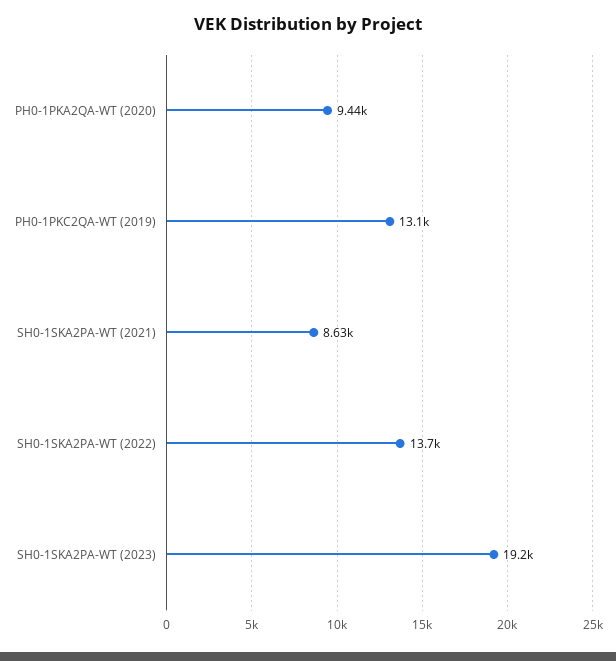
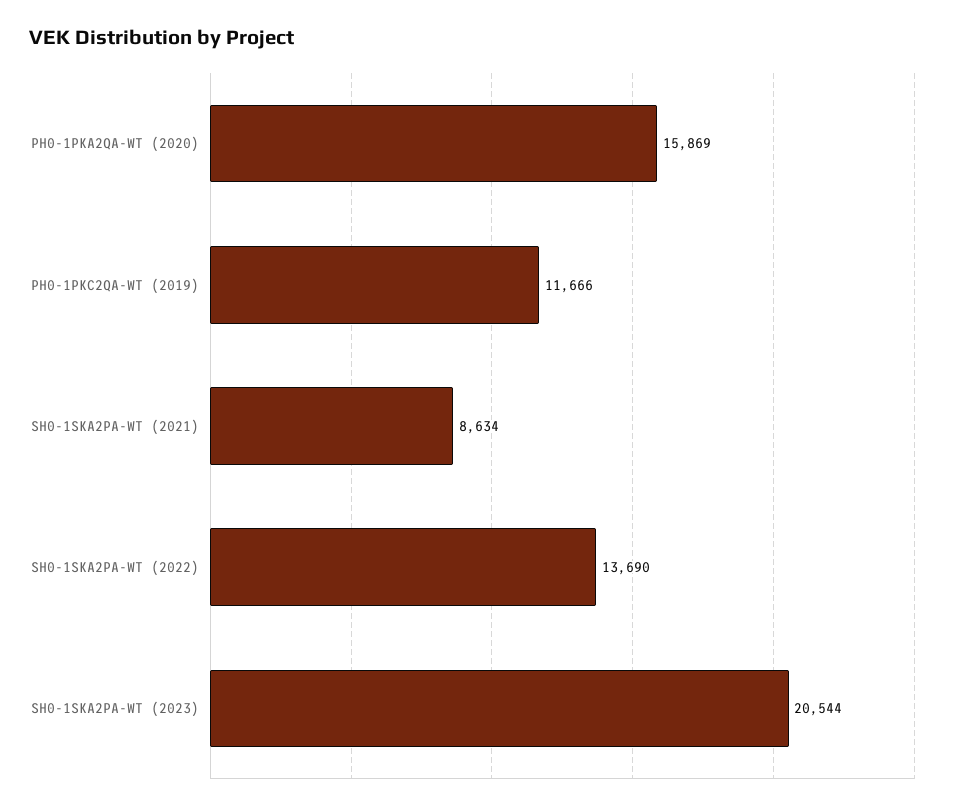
  {
-   "PH0-1PKA2QA-WT (2020)": 9440,
+   "PH0-1PKA2QA-WT (2020)": 15869,
-   "PH0-1PKC2QA-WT (2019)": 13100,
+   "PH0-1PKC2QA-WT (2019)": 11666,
    "SH0-1SKA2PA-WT (2021)": 8634,
    "SH0-1SKA2PA-WT (2022)": 13690,
-   "SH0-1SKA2PA-WT (2023)": 19200
+   "SH0-1SKA2PA-WT (2023)": 20544
  }

